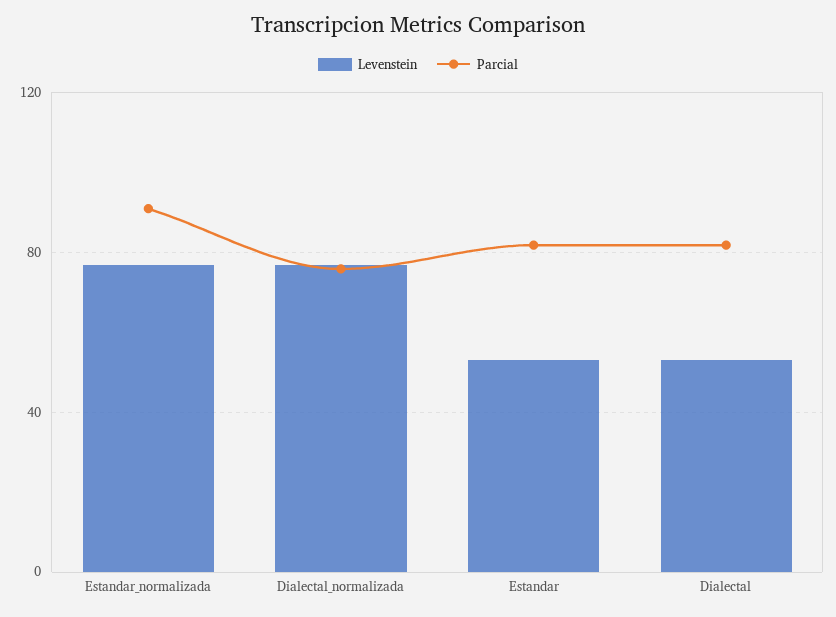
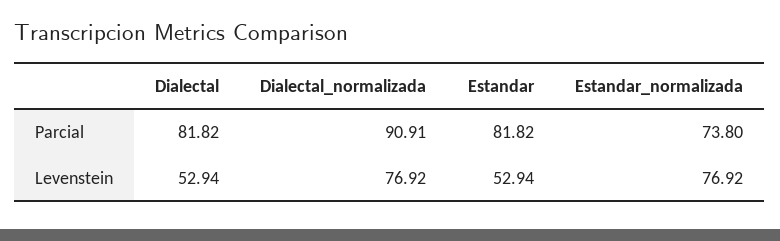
  {
    "Levenstein": {
      "Estandar_normalizada": 76.92,
      "Dialectal_normalizada": 76.92,
      "Estandar": 52.94,
      "Dialectal": 52.94
    },
    "Parcial": {
-     "Estandar_normalizada": 90,
+     "Estandar_normalizada": 73.8,
-     "Dialectal_normalizada": 75,
+     "Dialectal_normalizada": 90.91,
      "Estandar": 81.82,
      "Dialectal": 81.82
    }
  }

